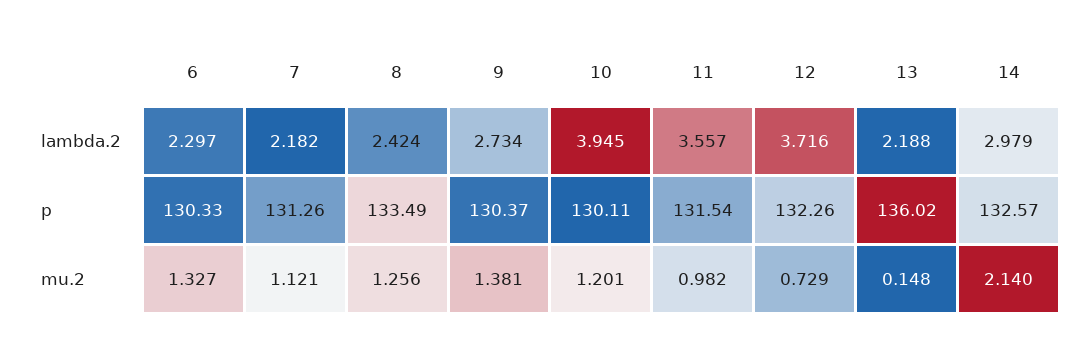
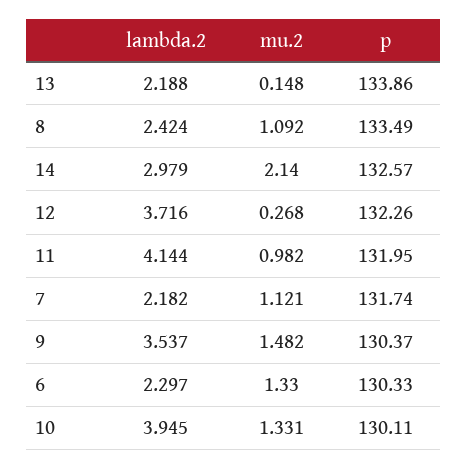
  {
    "6": {
      "lambda.2": 2.297,
      "p": 130.33,
-     "mu.2": 1.327
+     "mu.2": 1.33
    },
    "7": {
      "lambda.2": 2.182,
-     "p": 131.26,
+     "p": 131.74,
      "mu.2": 1.121
    },
    "8": {
      "lambda.2": 2.424,
      "p": 133.49,
-     "mu.2": 1.256
+     "mu.2": 1.092
    },
    "9": {
-     "lambda.2": 2.734,
+     "lambda.2": 3.537,
      "p": 130.37,
-     "mu.2": 1.381
+     "mu.2": 1.482
    },
    "10": {
      "lambda.2": 3.945,
      "p": 130.11,
-     "mu.2": 1.201
+     "mu.2": 1.331
    },
    "11": {
-     "lambda.2": 3.557,
+     "lambda.2": 4.144,
-     "p": 131.54,
+     "p": 131.95,
      "mu.2": 0.982
    },
    "12": {
      "lambda.2": 3.716,
      "p": 132.26,
-     "mu.2": 0.729
+     "mu.2": 0.268
    },
    "13": {
      "lambda.2": 2.188,
-     "p": 136.02,
+     "p": 133.86,
      "mu.2": 0.148
    },
    "14": {
      "lambda.2": 2.979,
      "p": 132.57,
      "mu.2": 2.14
    }
  }

